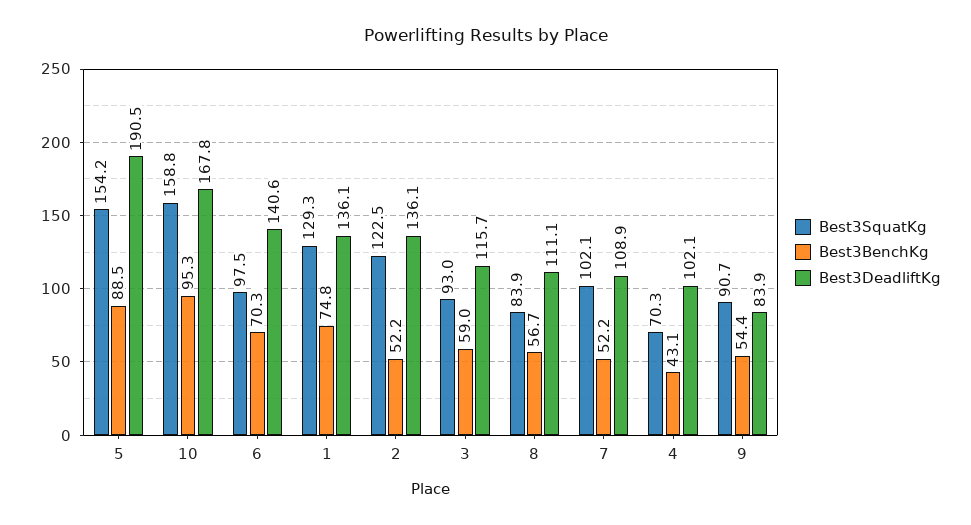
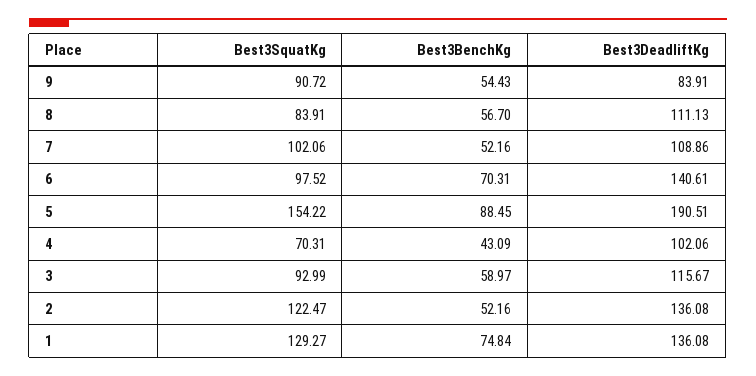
  {
    "Best3SquatKg": {
      "5": 154.22,
-     "10": 158.8,
      "6": 97.52,
      "1": 129.27,
      "2": 122.47,
      "3": 92.99,
      "8": 83.91,
      "7": 102.06,
      "4": 70.31,
      "9": 90.72
    },
    "Best3BenchKg": {
      "5": 88.45,
-     "10": 95.3,
      "6": 70.31,
      "1": 74.84,
      "2": 52.16,
      "3": 58.97,
      "8": 56.7,
      "7": 52.16,
      "4": 43.09,
      "9": 54.43
    },
    "Best3DeadliftKg": {
      "5": 190.51,
-     "10": 167.8,
      "6": 140.61,
      "1": 136.08,
      "2": 136.08,
      "3": 115.67,
      "8": 111.13,
      "7": 108.86,
      "4": 102.06,
      "9": 83.91
    }
  }

